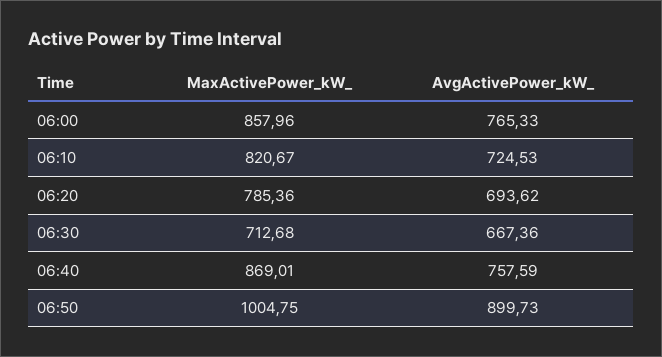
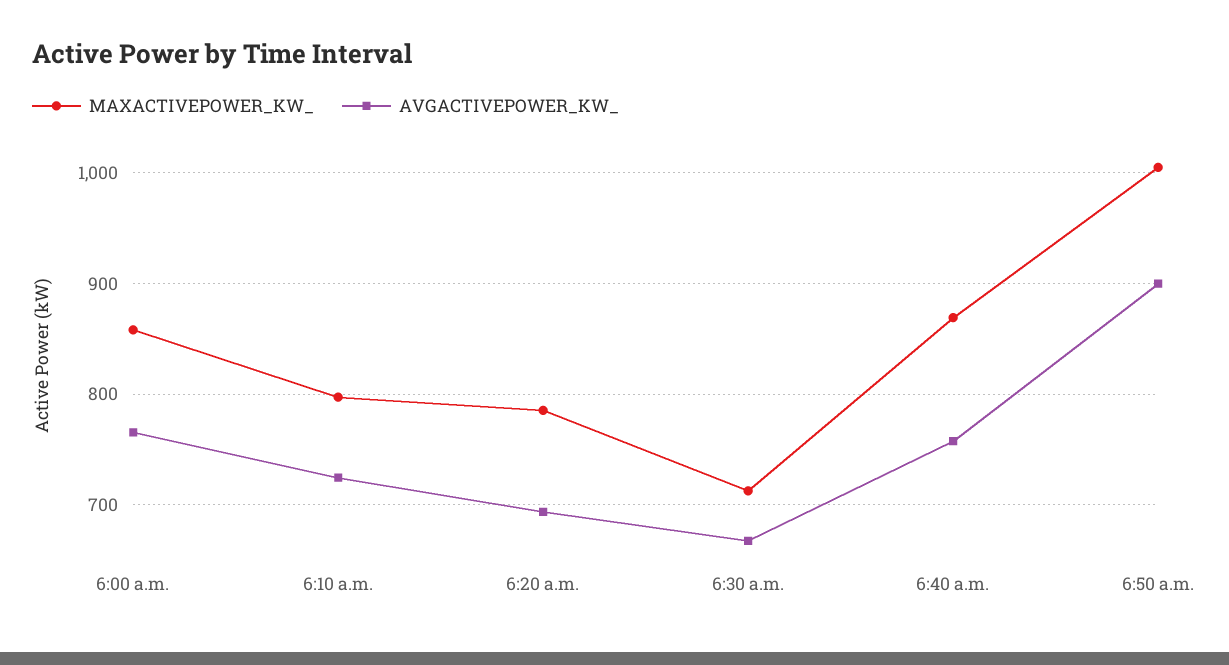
  {
    "MaxActivePower_kW_": {
      "06:00": 857.96,
-     "06:10": 820.67,
+     "06:10": 800,
      "06:20": 785.36,
      "06:30": 712.68,
      "06:40": 869.01,
      "06:50": 1004.75
    },
    "AvgActivePower_kW_": {
      "06:00": 765.33,
      "06:10": 724.53,
      "06:20": 693.62,
      "06:30": 667.36,
      "06:40": 757.59,
      "06:50": 899.73
    }
  }

